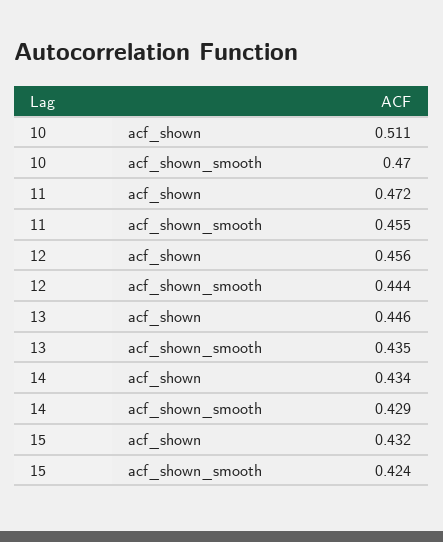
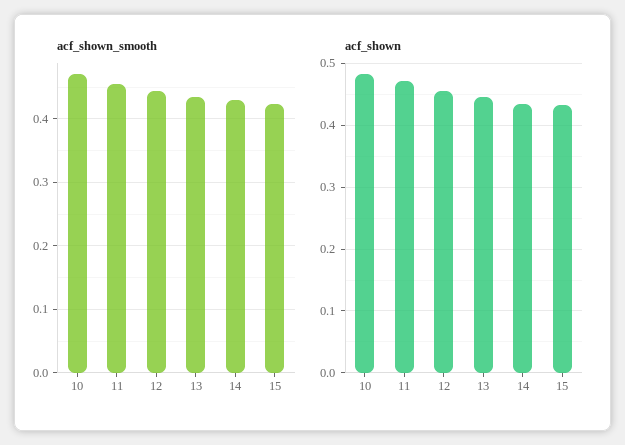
  {
    "acf_shown": {
-     "10": 0.511,
+     "10": 0.48,
      "11": 0.472,
      "12": 0.456,
      "13": 0.446,
      "14": 0.434,
      "15": 0.432
    },
    "acf_shown_smooth": {
      "10": 0.47,
      "11": 0.455,
      "12": 0.444,
      "13": 0.435,
      "14": 0.429,
      "15": 0.424
    }
  }

